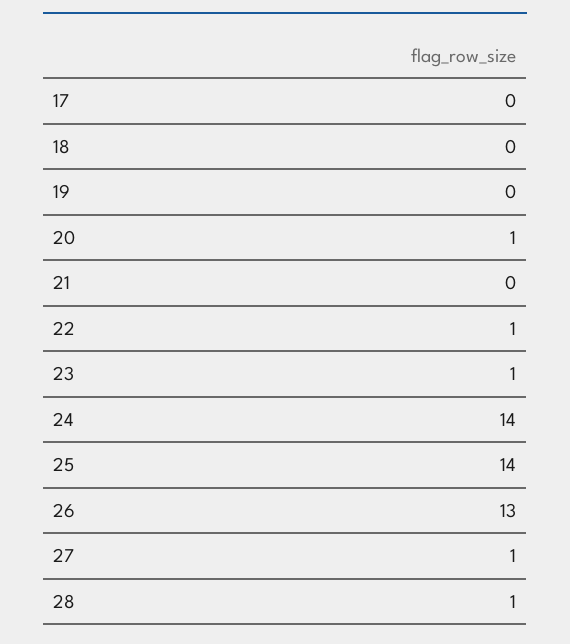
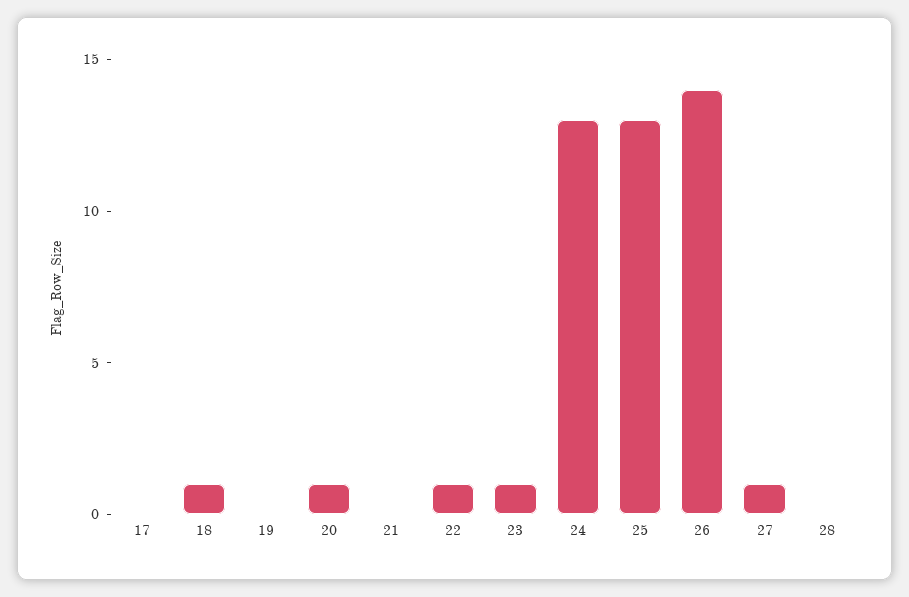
  {
    "17": 0,
-   "18": 0,
+   "18": 1,
    "19": 0,
    "20": 1,
    "21": 0,
    "22": 1,
    "23": 1,
-   "24": 14,
+   "24": 13,
-   "25": 14,
+   "25": 13,
-   "26": 13,
+   "26": 14,
    "27": 1,
-   "28": 1
+   "28": 0
  }

